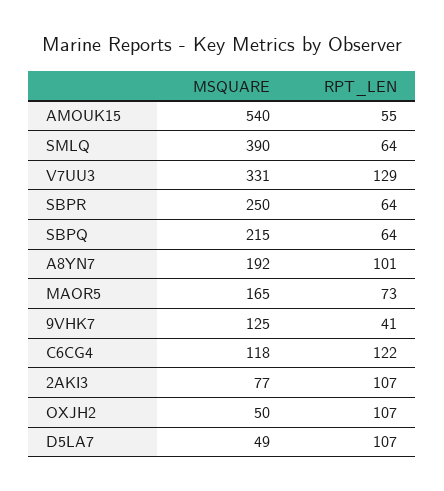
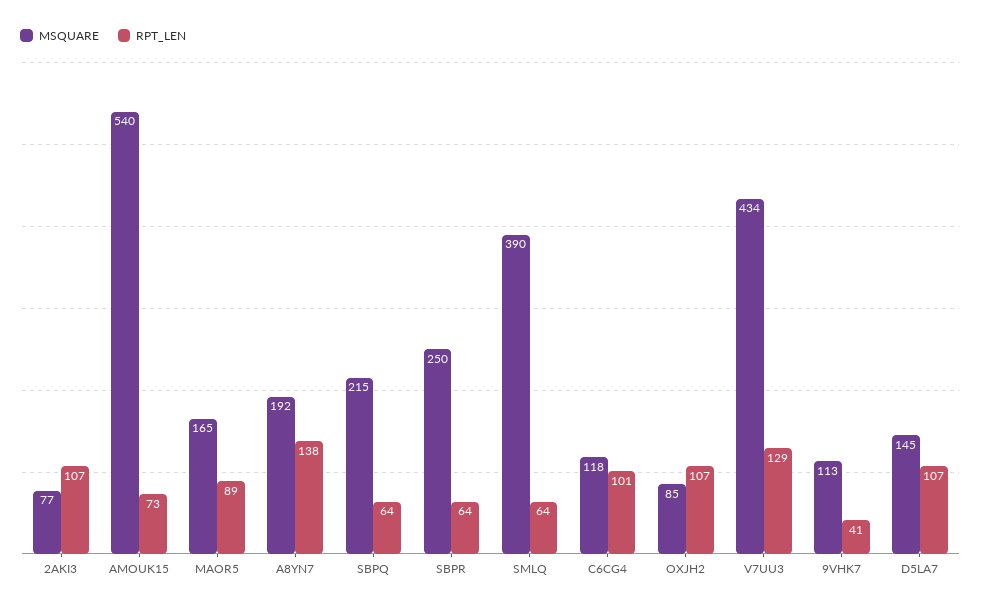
  {
    "MSQUARE": {
      "AMOUK15": 540,
      "SMLQ": 390,
-     "V7UU3": 331,
+     "V7UU3": 434,
      "SBPR": 250,
      "SBPQ": 215,
      "A8YN7": 192,
      "MAOR5": 165,
-     "9VHK7": 125,
+     "9VHK7": 113,
      "C6CG4": 118,
      "2AKI3": 77,
-     "OXJH2": 50,
+     "OXJH2": 85,
-     "D5LA7": 49
+     "D5LA7": 145
    },
    "RPT_LEN": {
-     "AMOUK15": 55,
+     "AMOUK15": 73,
      "SMLQ": 64,
      "V7UU3": 129,
      "SBPR": 64,
      "SBPQ": 64,
-     "A8YN7": 101,
+     "A8YN7": 138,
-     "MAOR5": 73,
+     "MAOR5": 89,
      "9VHK7": 41,
-     "C6CG4": 122,
+     "C6CG4": 101,
      "2AKI3": 107,
      "OXJH2": 107,
      "D5LA7": 107
    }
  }

